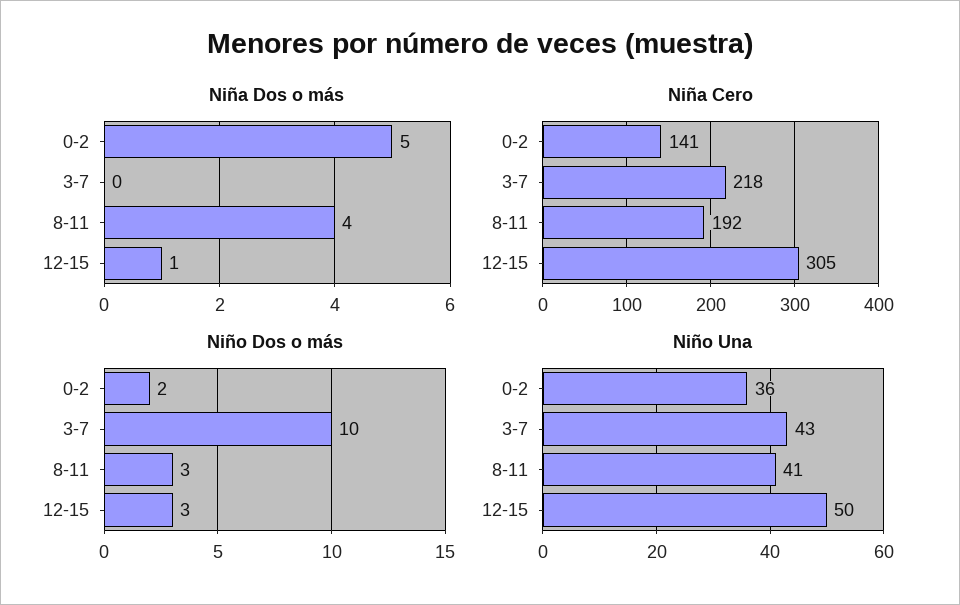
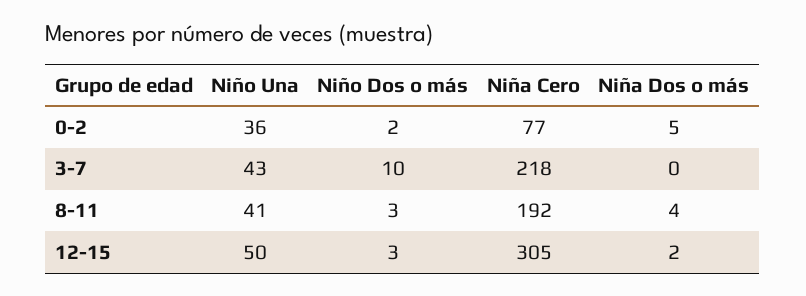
  {
    "Niña Dos o más": {
      "0-2": 5,
      "3-7": 0,
      "8-11": 4,
-     "12-15": 1
+     "12-15": 2
    },
    "Niña Cero": {
-     "0-2": 141,
+     "0-2": 77,
      "3-7": 218,
      "8-11": 192,
      "12-15": 305
    },
    "Niño Dos o más": {
      "0-2": 2,
      "3-7": 10,
      "8-11": 3,
      "12-15": 3
    },
    "Niño Una": {
      "0-2": 36,
      "3-7": 43,
      "8-11": 41,
      "12-15": 50
    }
  }

